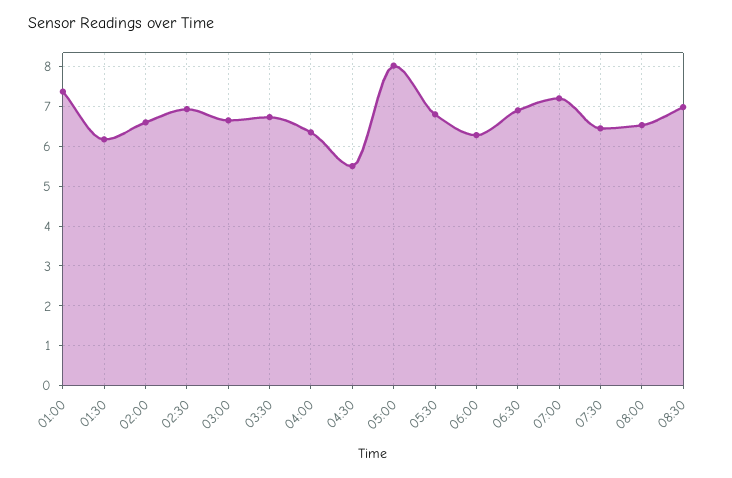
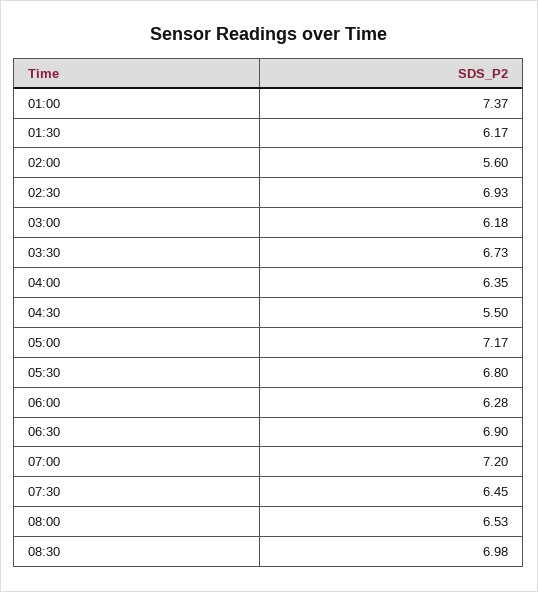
  {
    "01:00": 7.37,
    "01:30": 6.17,
-   "02:00": 6.6,
+   "02:00": 5.6,
    "02:30": 6.93,
-   "03:00": 6.6,
+   "03:00": 6.18,
    "03:30": 6.73,
    "04:00": 6.35,
    "04:30": 5.5,
-   "05:00": 8,
+   "05:00": 7.17,
    "05:30": 6.8,
    "06:00": 6.28,
    "06:30": 6.9,
    "07:00": 7.2,
    "07:30": 6.45,
    "08:00": 6.53,
    "08:30": 6.98
  }

